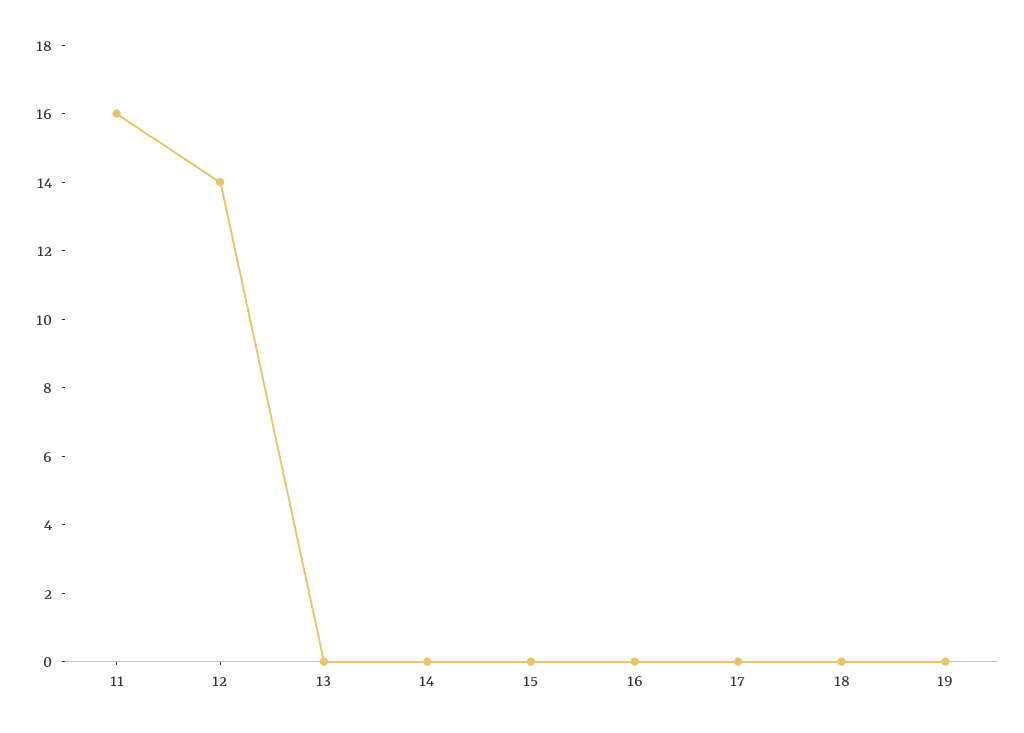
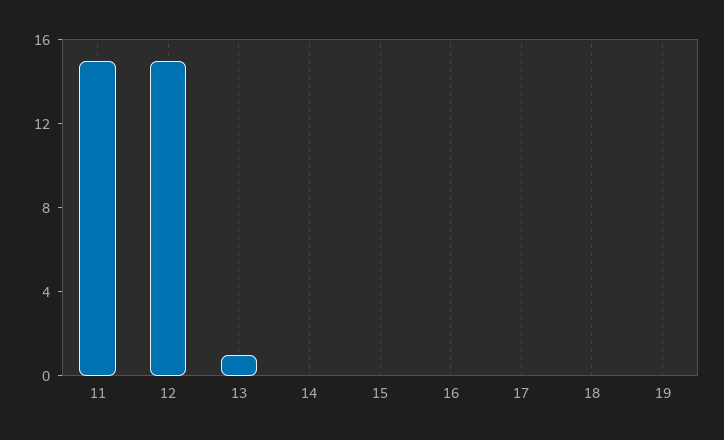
  {
-   "11": 16,
+   "11": 15,
-   "12": 14,
+   "12": 15,
-   "13": 0,
+   "13": 1,
    "14": 0,
    "15": 0,
    "16": 0,
    "17": 0,
    "18": 0,
    "19": 0
  }

